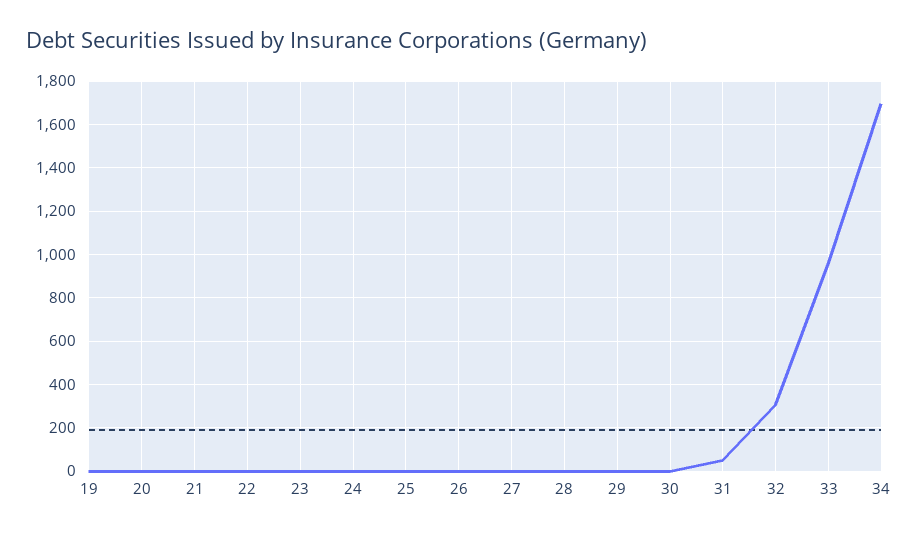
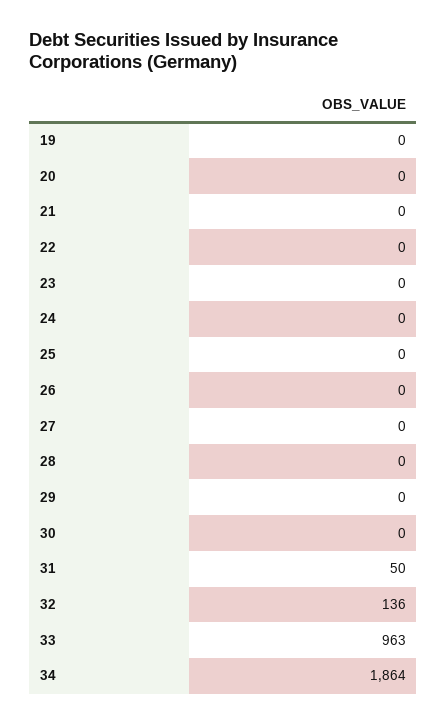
  {
    "19": 0,
    "20": 0,
    "21": 0,
    "22": 0,
    "23": 0,
    "24": 0,
    "25": 0,
    "26": 0,
    "27": 0,
    "28": 0,
    "29": 0,
    "30": 0,
    "31": 50,
-   "32": 300,
+   "32": 136,
    "33": 963,
-   "34": 1700
+   "34": 1864
  }

